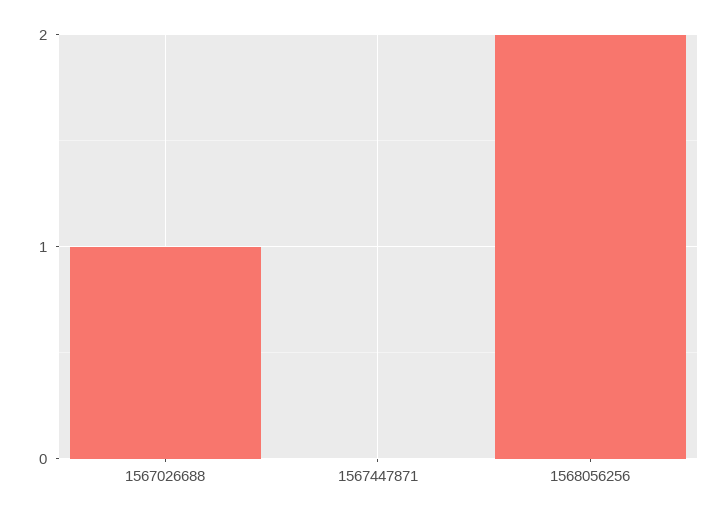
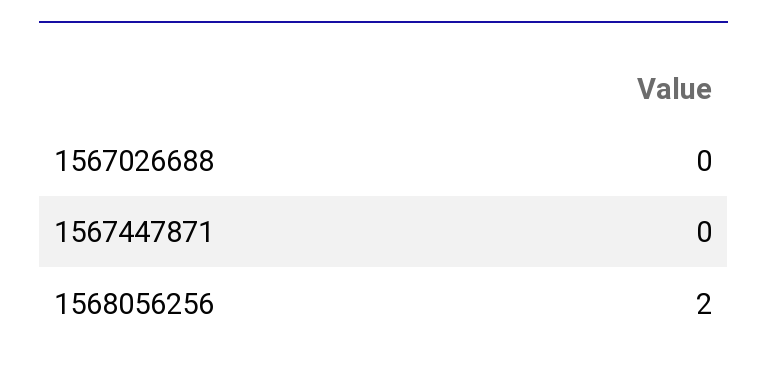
  {
-   "1567026688": 1,
+   "1567026688": 0,
    "1567447871": 0,
    "1568056256": 2
  }

